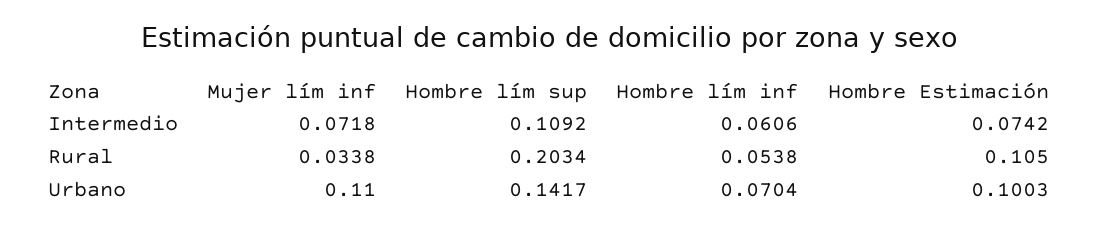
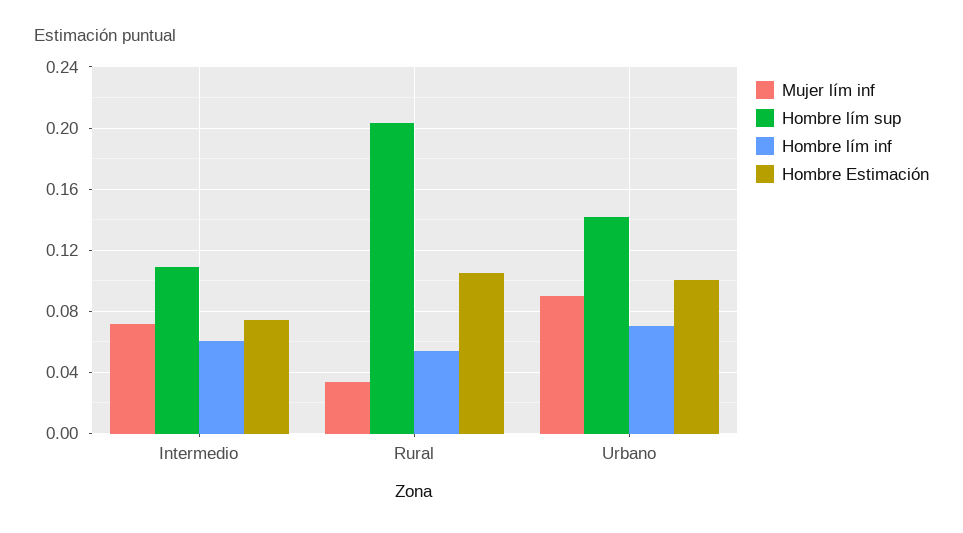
  {
    "Mujer lím inf": {
      "Intermedio": 0.0718,
      "Rural": 0.0338,
-     "Urbano": 0.11
+     "Urbano": 0.09
    },
    "Hombre lím sup": {
      "Intermedio": 0.1092,
      "Rural": 0.2034,
      "Urbano": 0.1417
    },
    "Hombre lím inf": {
      "Intermedio": 0.0606,
      "Rural": 0.0538,
      "Urbano": 0.0704
    },
    "Hombre Estimación": {
      "Intermedio": 0.0742,
      "Rural": 0.105,
      "Urbano": 0.1003
    }
  }

